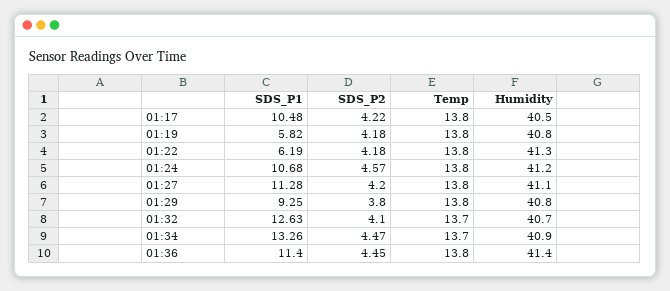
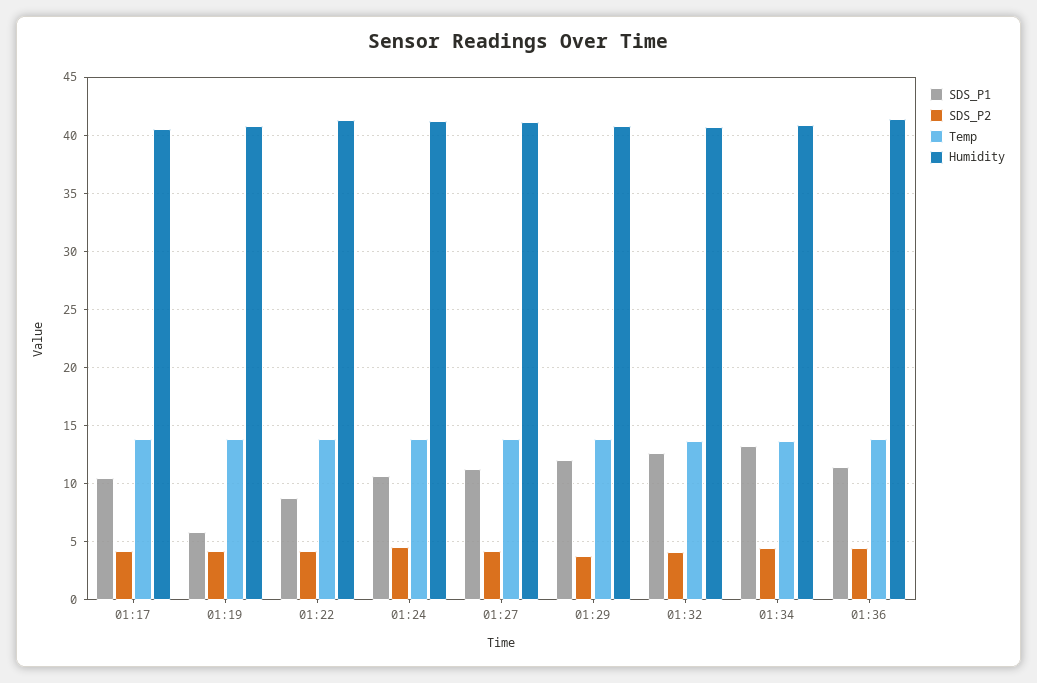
  {
    "SDS_P1": {
      "01:17": 10.48,
      "01:19": 5.82,
-     "01:22": 6.19,
+     "01:22": 9,
      "01:24": 10.68,
      "01:27": 11.28,
-     "01:29": 9.25,
+     "01:29": 12,
      "01:32": 12.63,
      "01:34": 13.26,
      "01:36": 11.4
    },
    "SDS_P2": {
      "01:17": 4.22,
      "01:19": 4.18,
      "01:22": 4.18,
      "01:24": 4.57,
      "01:27": 4.2,
      "01:29": 3.8,
      "01:32": 4.1,
      "01:34": 4.47,
      "01:36": 4.45
    },
    "Temp": {
      "01:17": 13.8,
      "01:19": 13.8,
      "01:22": 13.8,
      "01:24": 13.8,
      "01:27": 13.8,
      "01:29": 13.8,
      "01:32": 13.7,
      "01:34": 13.7,
      "01:36": 13.8
    },
    "Humidity": {
      "01:17": 40.5,
      "01:19": 40.8,
      "01:22": 41.3,
      "01:24": 41.2,
      "01:27": 41.1,
      "01:29": 40.8,
      "01:32": 40.7,
      "01:34": 40.9,
      "01:36": 41.4
    }
  }

